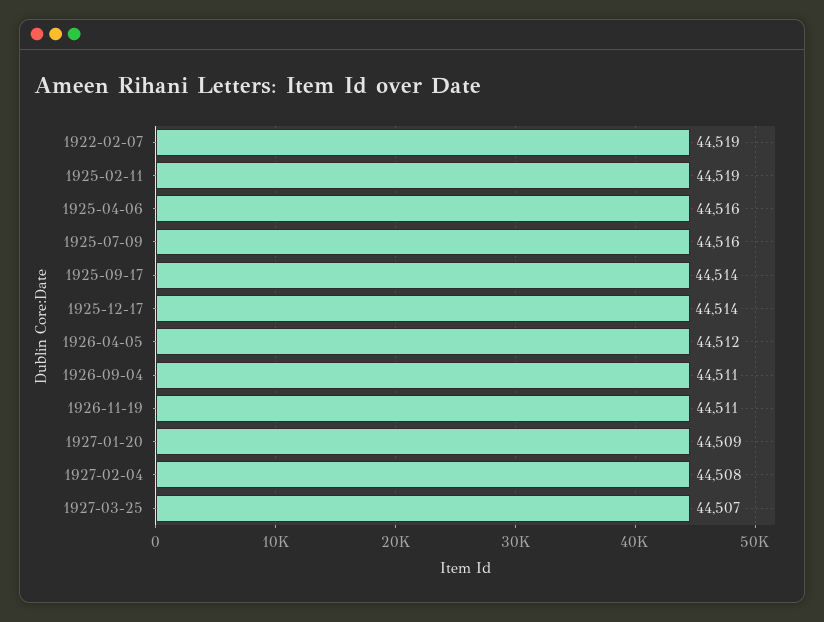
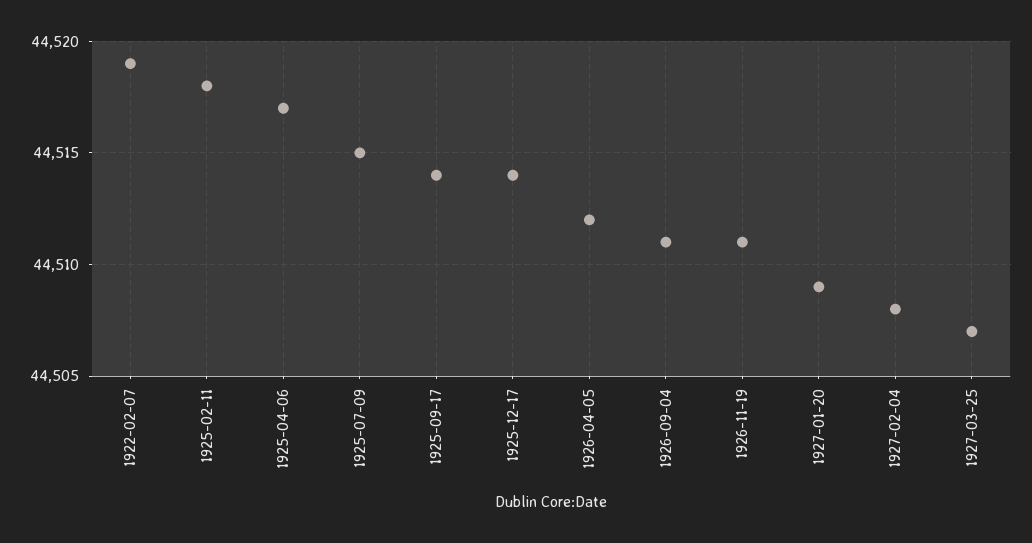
  {
    "1922-02-07": 44519,
-   "1925-02-11": 44519,
+   "1925-02-11": 44518,
-   "1925-04-06": 44516,
+   "1925-04-06": 44517,
-   "1925-07-09": 44516,
+   "1925-07-09": 44515,
    "1925-09-17": 44514,
    "1925-12-17": 44514,
    "1926-04-05": 44512,
    "1926-09-04": 44511,
    "1926-11-19": 44511,
    "1927-01-20": 44509,
    "1927-02-04": 44508,
    "1927-03-25": 44507
  }

